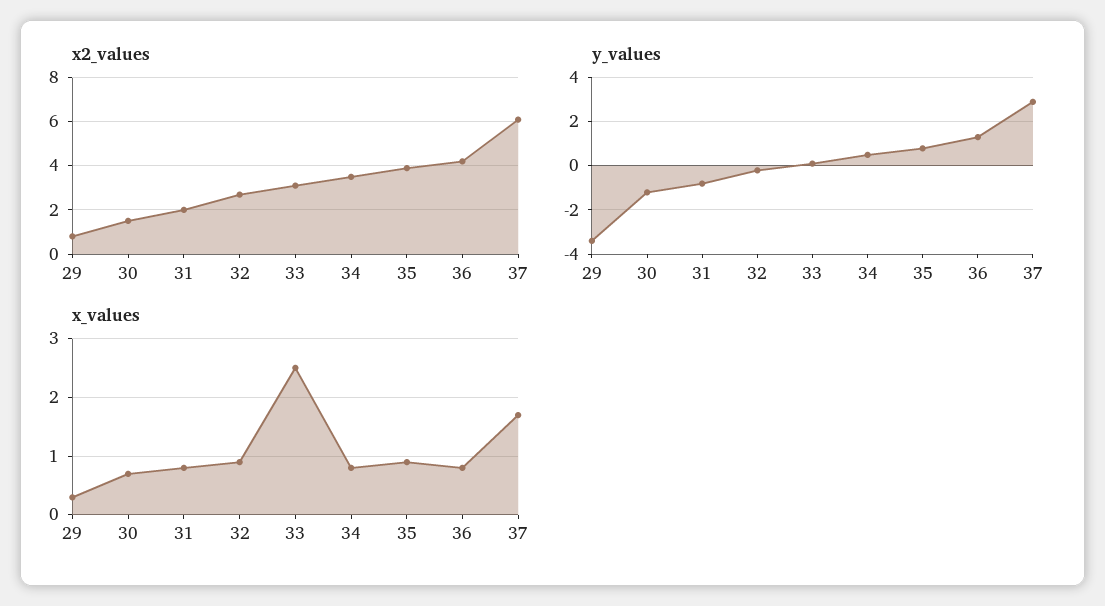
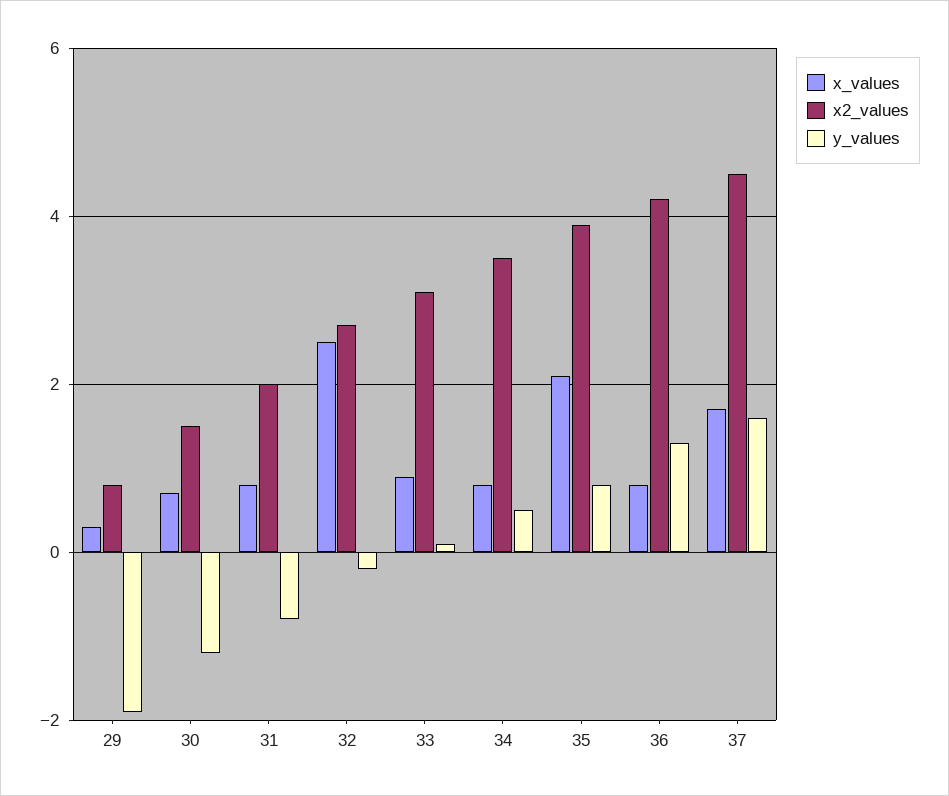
  {
    "x2_values": {
      "29": 1,
      "30": 1.5,
      "31": 2,
      "32": 2.5,
      "33": 3,
      "34": 3.5,
      "35": 4,
      "36": 4,
-     "37": 6
+     "37": 4.5
    },
    "y_values": {
-     "29": -3.5,
+     "29": -2,
      "30": -1,
      "31": -1,
      "32": 0,
      "33": 0,
      "34": 0.5,
      "35": 1,
      "36": 1.5,
-     "37": 3
+     "37": 1.5
    },
    "x_values": {
      "29": 0.5,
      "30": 0.5,
      "31": 1,
-     "32": 1,
+     "32": 2.5,
-     "33": 2.5,
+     "33": 1,
      "34": 1,
-     "35": 1,
+     "35": 2,
      "36": 1,
      "37": 1.5
    }
  }

